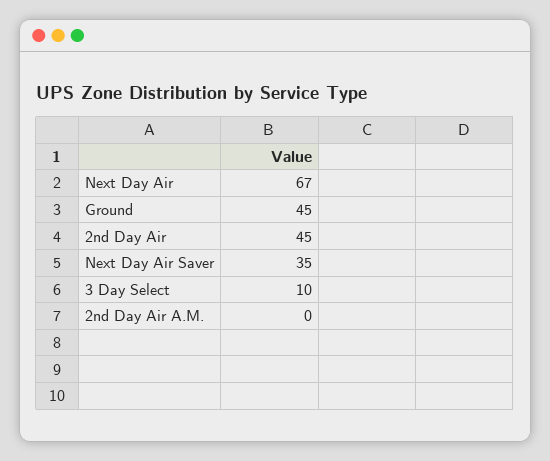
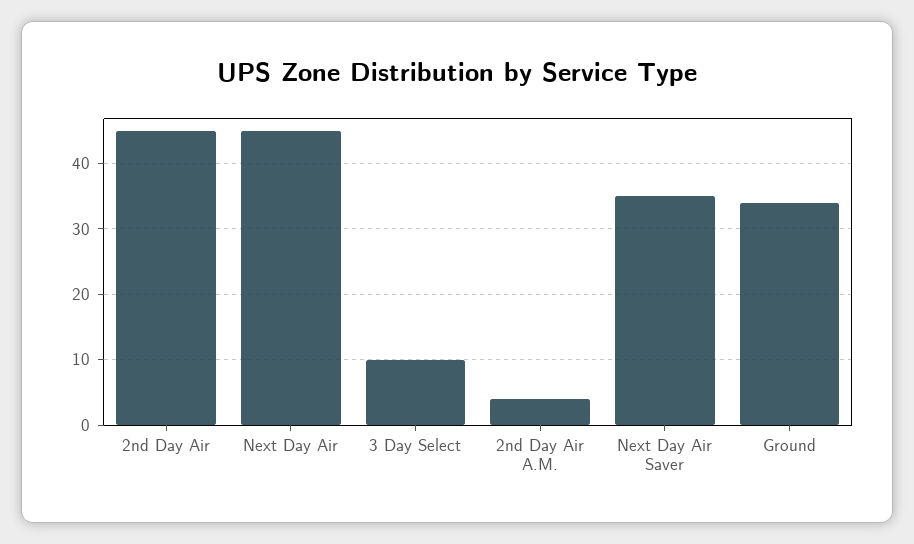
  {
-   "Next Day Air": 67,
+   "Next Day Air": 45,
-   "Ground": 45,
+   "Ground": 34,
    "2nd Day Air": 45,
    "Next Day Air Saver": 35,
    "3 Day Select": 10,
-   "2nd Day Air A.M.": 0
+   "2nd Day Air A.M.": 4
  }

